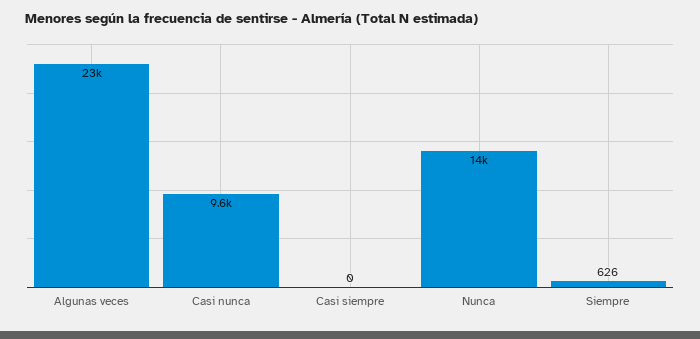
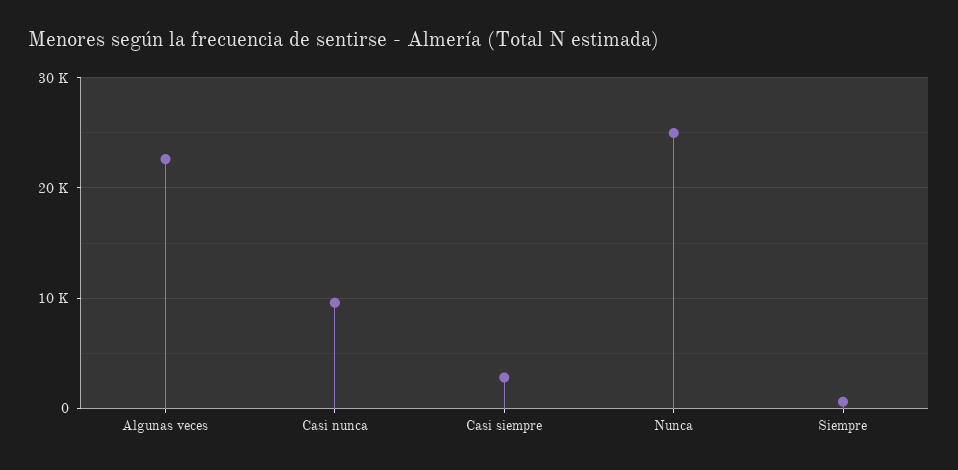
  {
    "Algunas veces": 23000,
    "Casi nunca": 9600,
-   "Casi siempre": 0,
+   "Casi siempre": 3000,
-   "Nunca": 14000,
+   "Nunca": 25000,
    "Siempre": 626
  }

